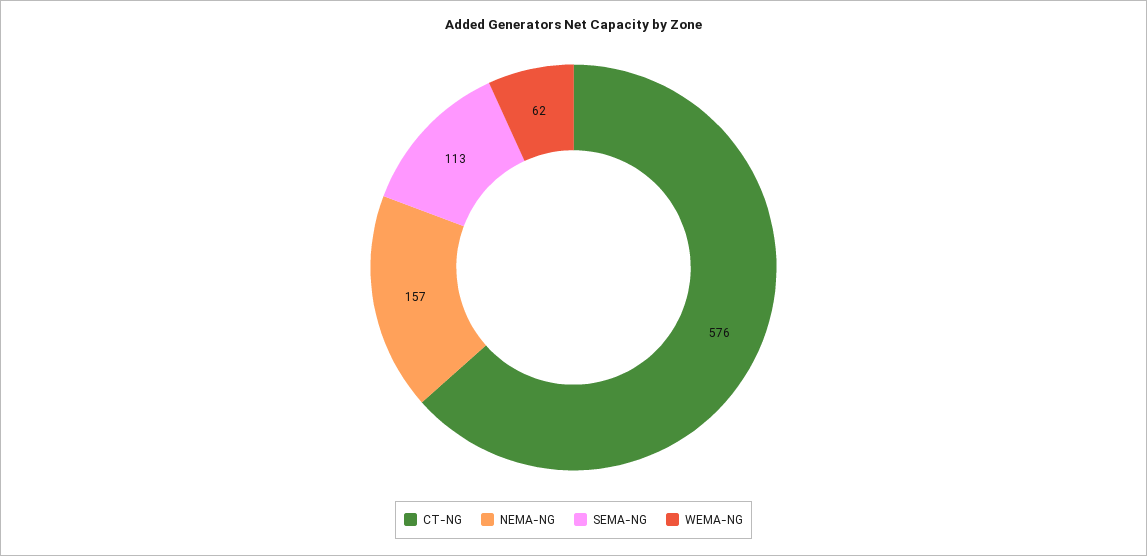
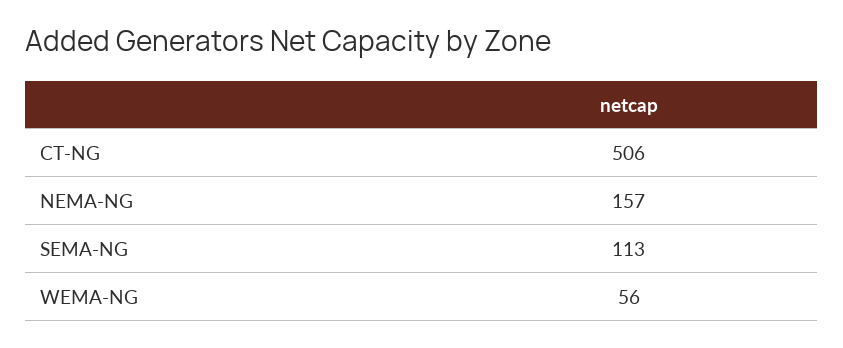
  {
-   "CT-NG": 576,
+   "CT-NG": 506,
    "NEMA-NG": 157,
    "SEMA-NG": 113,
-   "WEMA-NG": 62
+   "WEMA-NG": 56
  }

